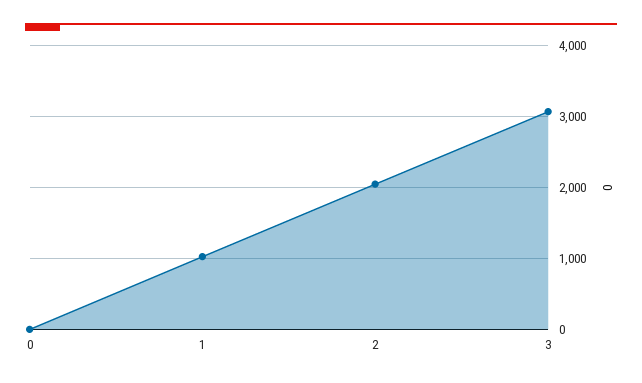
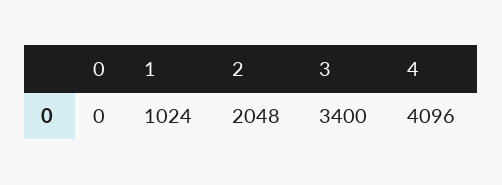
  {
    "0": 0,
    "1": 1024,
    "2": 2048,
-   "3": 3100
+   "3": 3400,
+   "4": 4096
  }

